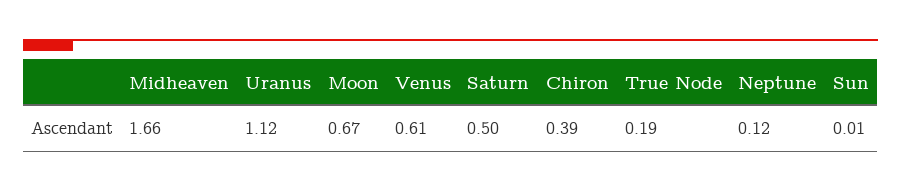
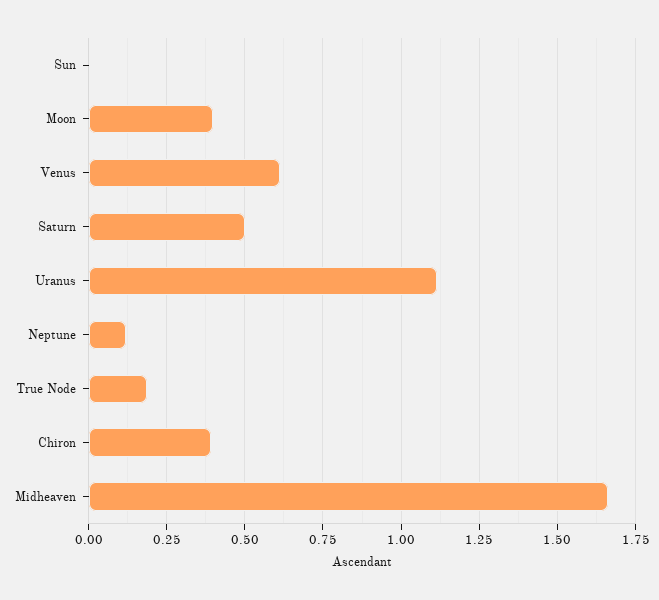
  {
    "Midheaven": 1.66,
    "Uranus": 1.12,
-   "Moon": 0.67,
+   "Moon": 0.4,
    "Venus": 0.61,
    "Saturn": 0.5,
    "Chiron": 0.39,
    "True Node": 0.19,
    "Neptune": 0.12,
    "Sun": 0.01
  }

